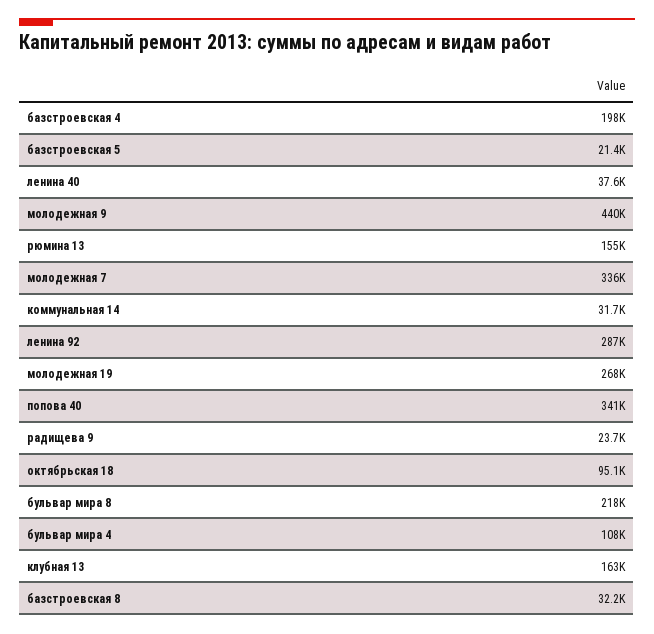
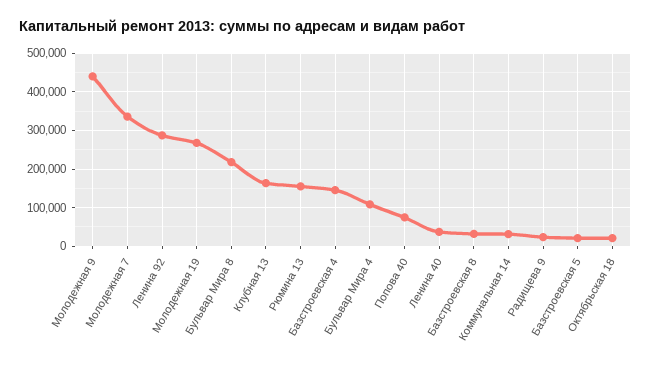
  {
-   "базстроевская 4": 198000,
+   "базстроевская 4": 140000,
    "базстроевская 5": 21400,
    "ленина 40": 37600,
    "молодежная 9": 440000,
    "рюмина 13": 155000,
    "молодежная 7": 336000,
    "коммунальная 14": 31700,
    "ленина 92": 287000,
    "молодежная 19": 268000,
-   "попова 40": 341000,
+   "попова 40": 80000,
    "радищева 9": 23700,
-   "октябрьская 18": 95100,
+   "октябрьская 18": 20000,
    "бульвар мира 8": 218000,
    "бульвар мира 4": 108000,
    "клубная 13": 163000,
    "базстроевская 8": 32200
  }

